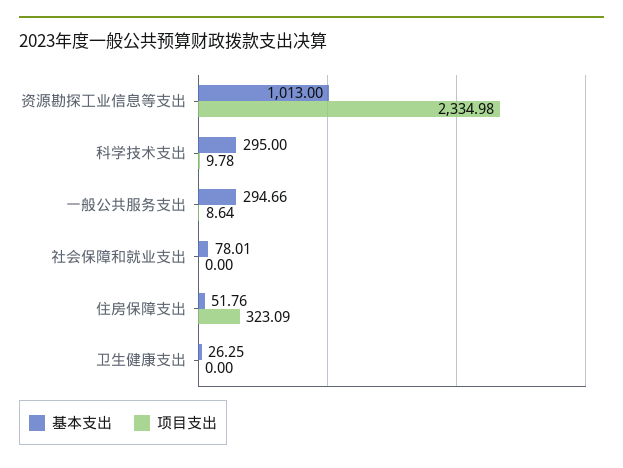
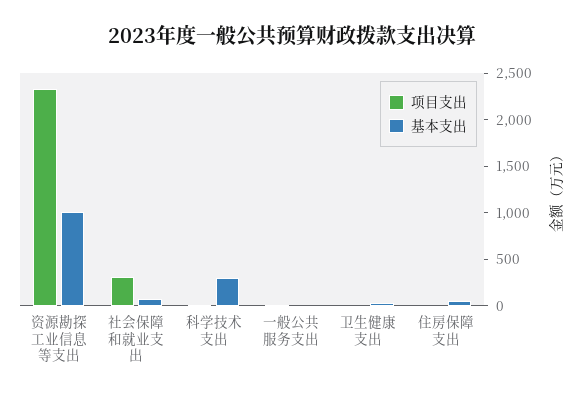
  {
    "基本支出": {
      "资源勘探工业信息等支出": 1013,
      "科学技术支出": 295,
-     "一般公共服务支出": 294.66,
+     "一般公共服务支出": 0,
      "社会保障和就业支出": 78.01,
      "住房保障支出": 51.76,
      "卫生健康支出": 26.25
    },
    "项目支出": {
      "资源勘探工业信息等支出": 2334.98,
      "科学技术支出": 9.78,
      "一般公共服务支出": 8.64,
-     "社会保障和就业支出": 0,
+     "社会保障和就业支出": 300,
-     "住房保障支出": 323.09,
+     "住房保障支出": 0,
      "卫生健康支出": 0
    }
  }

